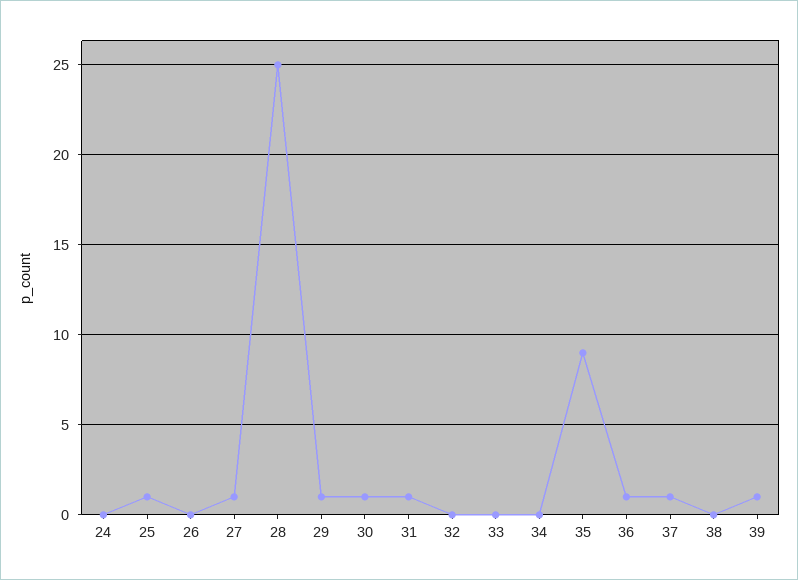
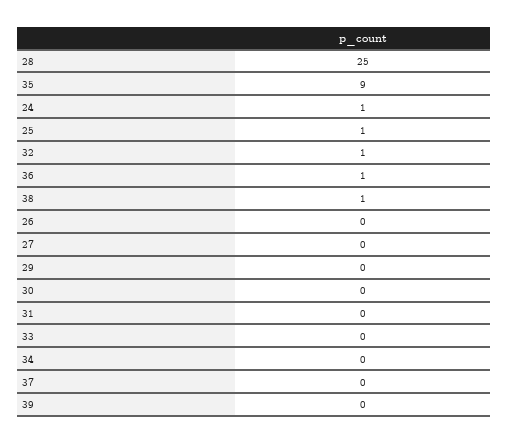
  {
-   "24": 0,
+   "24": 1,
    "25": 1,
    "26": 0,
-   "27": 1,
+   "27": 0,
    "28": 25,
-   "29": 1,
+   "29": 0,
-   "30": 1,
+   "30": 0,
-   "31": 1,
+   "31": 0,
-   "32": 0,
+   "32": 1,
    "33": 0,
    "34": 0,
    "35": 9,
    "36": 1,
-   "37": 1,
+   "37": 0,
-   "38": 0,
+   "38": 1,
-   "39": 1
+   "39": 0
  }

